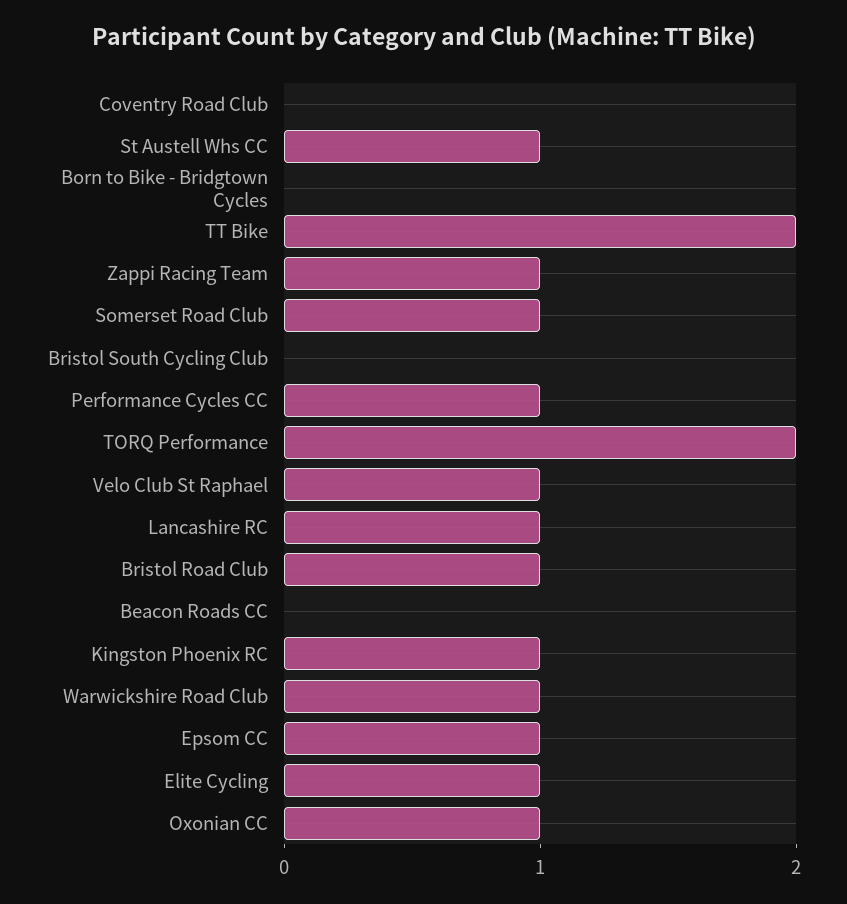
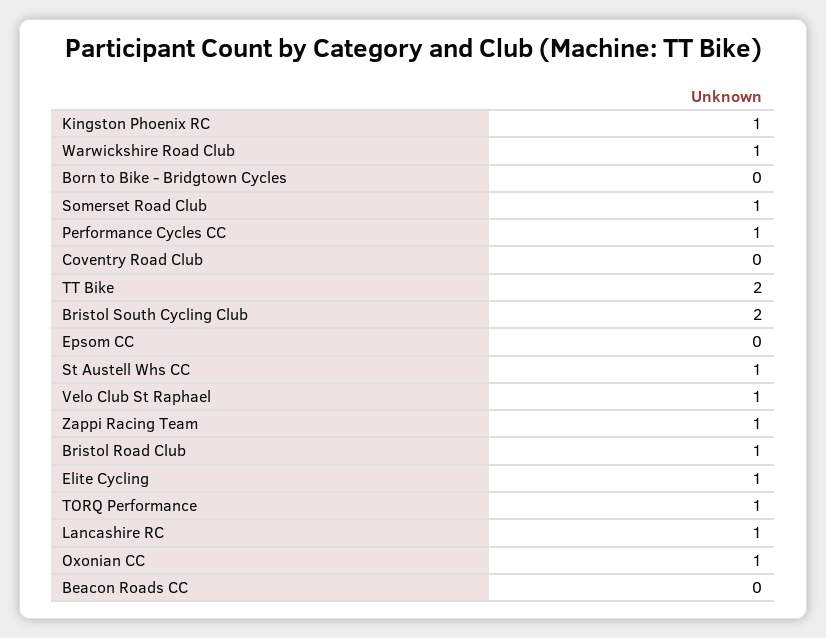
  {
    "Coventry Road Club": 0,
    "St Austell Whs CC": 1,
    "Born to Bike - Bridgtown Cycles": 0,
    "TT Bike": 2,
    "Zappi Racing Team": 1,
    "Somerset Road Club": 1,
-   "Bristol South Cycling Club": 0,
+   "Bristol South Cycling Club": 2,
    "Performance Cycles CC": 1,
-   "TORQ Performance": 2,
+   "TORQ Performance": 1,
    "Velo Club St Raphael": 1,
    "Lancashire RC": 1,
    "Bristol Road Club": 1,
    "Beacon Roads CC": 0,
    "Kingston Phoenix RC": 1,
    "Warwickshire Road Club": 1,
-   "Epsom CC": 1,
+   "Epsom CC": 0,
    "Elite Cycling": 1,
    "Oxonian CC": 1
  }

